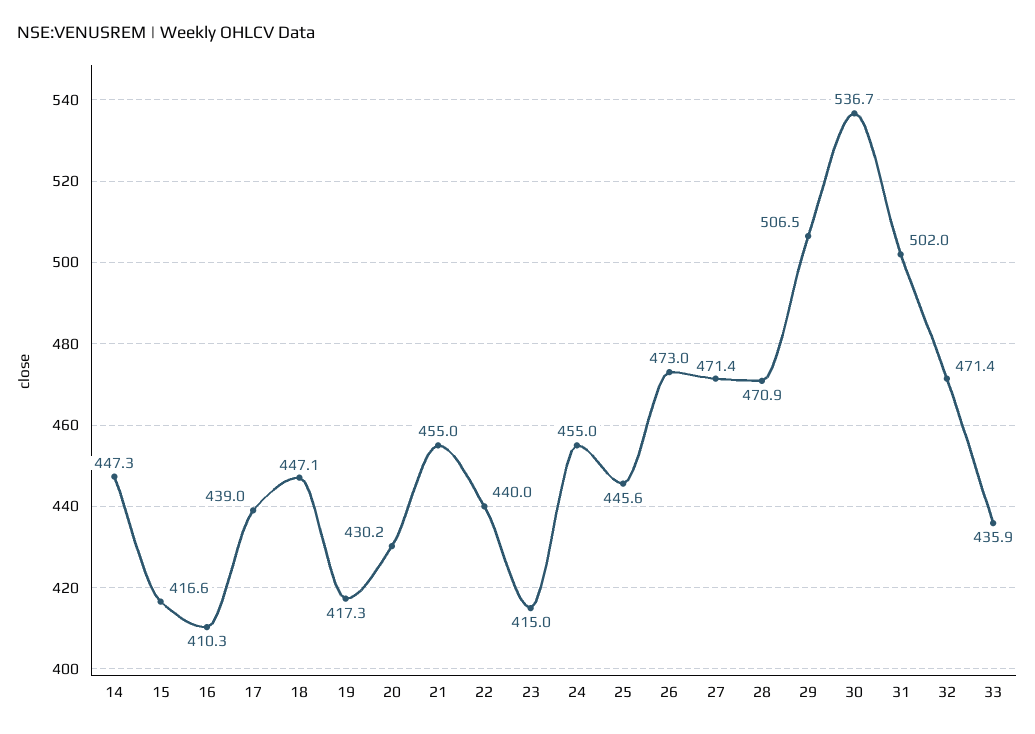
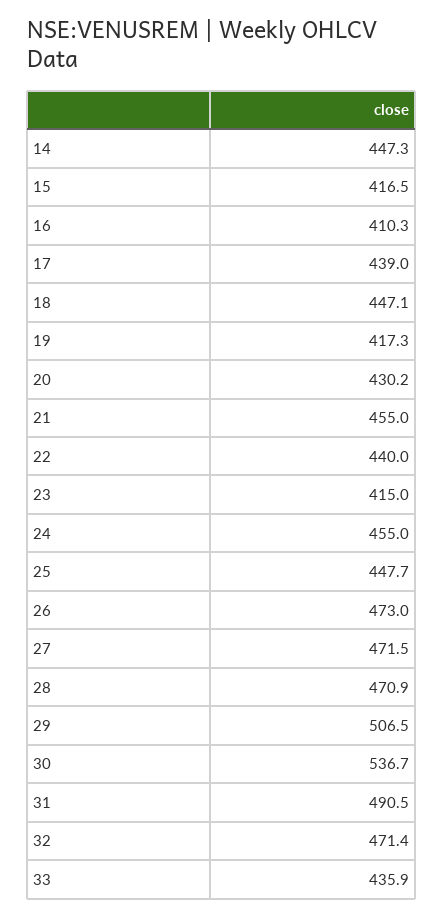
  {
    "14": 447.3,
-   "15": 416.6,
+   "15": 416.5,
    "16": 410.3,
    "17": 439,
    "18": 447.1,
    "19": 417.3,
    "20": 430.2,
    "21": 455,
    "22": 440,
    "23": 415,
    "24": 455,
-   "25": 445.6,
+   "25": 447.7,
    "26": 473,
-   "27": 471.4,
+   "27": 471.5,
    "28": 470.9,
    "29": 506.5,
    "30": 536.7,
-   "31": 502,
+   "31": 490.5,
    "32": 471.4,
    "33": 435.9
  }

